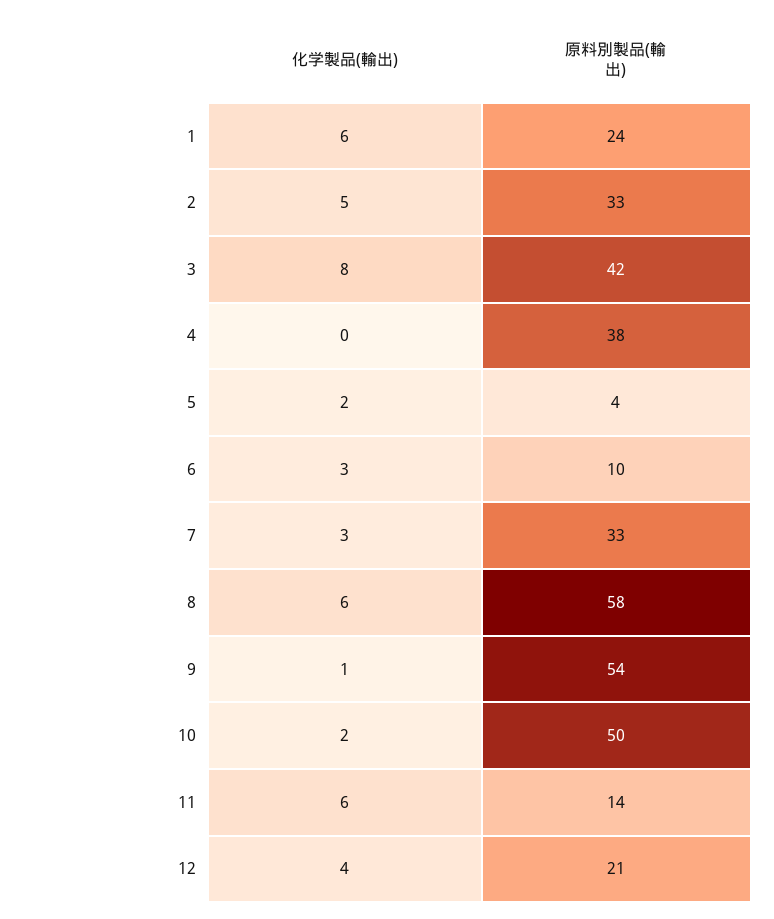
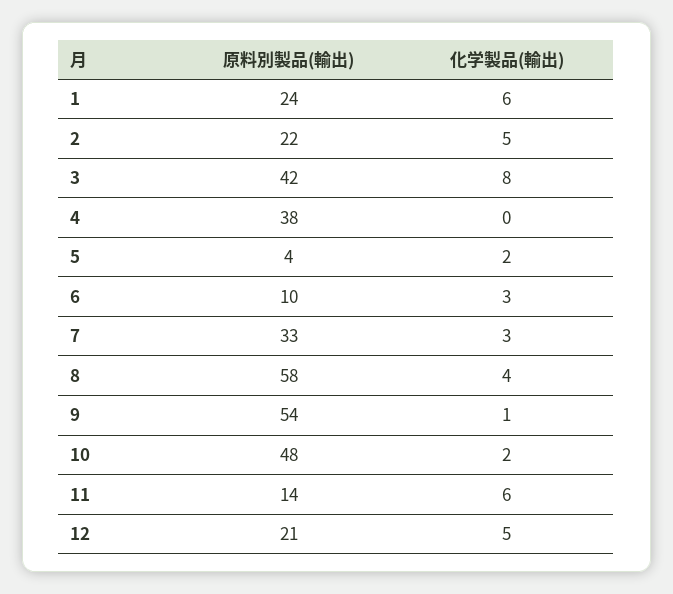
  {
    "化学製品(輸出)": {
      "1": 6,
      "2": 5,
      "3": 8,
      "4": 0,
      "5": 2,
      "6": 3,
      "7": 3,
-     "8": 6,
+     "8": 4,
      "9": 1,
      "10": 2,
      "11": 6,
-     "12": 4
+     "12": 5
    },
    "原料別製品(輸出)": {
      "1": 24,
-     "2": 33,
+     "2": 22,
      "3": 42,
      "4": 38,
      "5": 4,
      "6": 10,
      "7": 33,
      "8": 58,
      "9": 54,
-     "10": 50,
+     "10": 48,
      "11": 14,
      "12": 21
    }
  }

